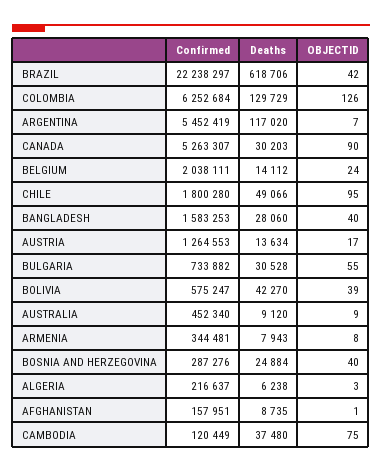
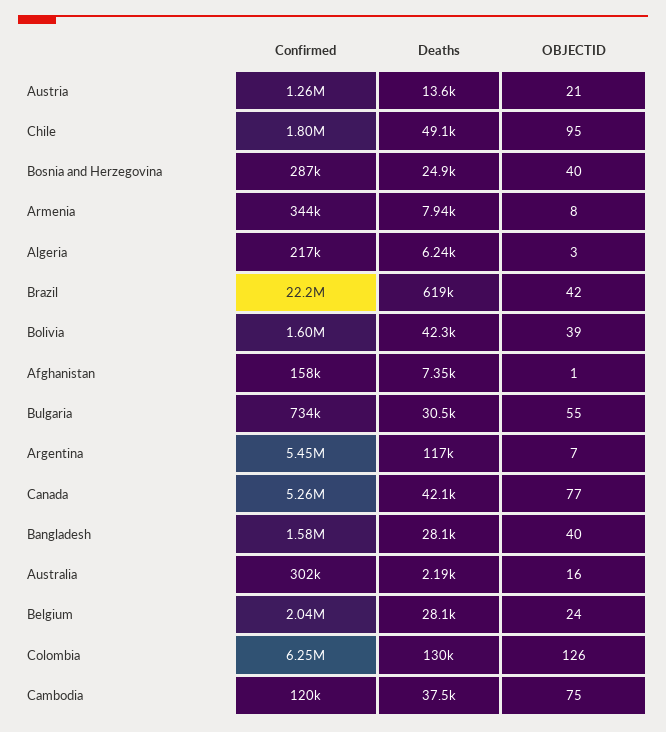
  {
    "Confirmed": {
      "BRAZIL": 22238297,
      "COLOMBIA": 6252684,
      "ARGENTINA": 5452419,
      "CANADA": 5263307,
      "BELGIUM": 2038111,
      "CHILE": 1800280,
      "BANGLADESH": 1583253,
      "AUSTRIA": 1264553,
      "BULGARIA": 733882,
-     "BOLIVIA": 575247,
+     "BOLIVIA": 1600000,
-     "AUSTRALIA": 452340,
+     "AUSTRALIA": 302000,
      "ARMENIA": 344481,
      "BOSNIA AND HERZEGOVINA": 287276,
      "ALGERIA": 216637,
      "AFGHANISTAN": 157951,
      "CAMBODIA": 120449
    },
    "Deaths": {
      "BRAZIL": 618706,
      "COLOMBIA": 129729,
      "ARGENTINA": 117020,
-     "CANADA": 30203,
+     "CANADA": 42100,
-     "BELGIUM": 14112,
+     "BELGIUM": 28100,
      "CHILE": 49066,
      "BANGLADESH": 28060,
      "AUSTRIA": 13634,
      "BULGARIA": 30528,
      "BOLIVIA": 42270,
-     "AUSTRALIA": 9120,
+     "AUSTRALIA": 2190,
      "ARMENIA": 7943,
      "BOSNIA AND HERZEGOVINA": 24884,
      "ALGERIA": 6238,
-     "AFGHANISTAN": 8735,
+     "AFGHANISTAN": 7350,
      "CAMBODIA": 37480
    },
    "OBJECTID": {
      "BRAZIL": 42,
      "COLOMBIA": 126,
      "ARGENTINA": 7,
-     "CANADA": 90,
+     "CANADA": 77,
      "BELGIUM": 24,
      "CHILE": 95,
      "BANGLADESH": 40,
-     "AUSTRIA": 17,
+     "AUSTRIA": 21,
      "BULGARIA": 55,
      "BOLIVIA": 39,
-     "AUSTRALIA": 9,
+     "AUSTRALIA": 16,
      "ARMENIA": 8,
      "BOSNIA AND HERZEGOVINA": 40,
      "ALGERIA": 3,
      "AFGHANISTAN": 1,
      "CAMBODIA": 75
    }
  }

